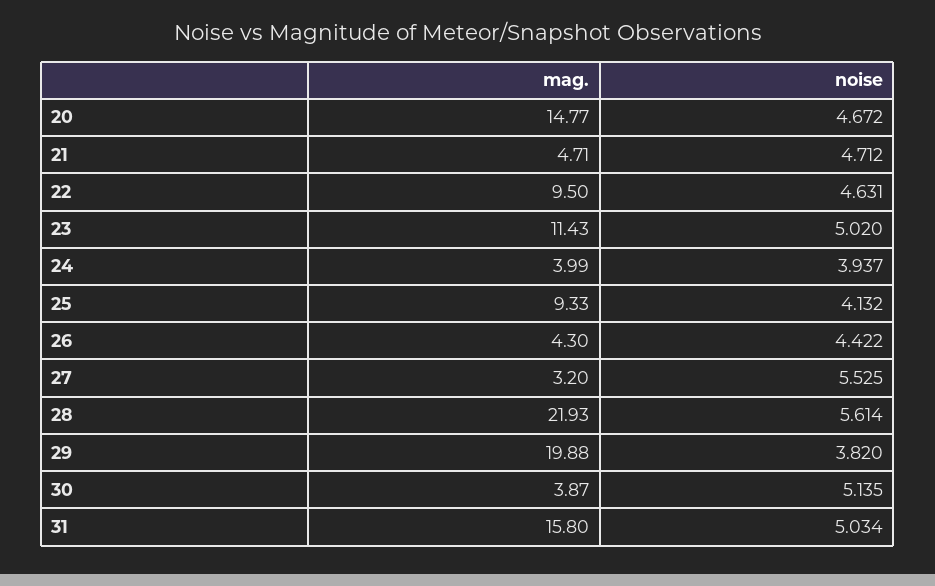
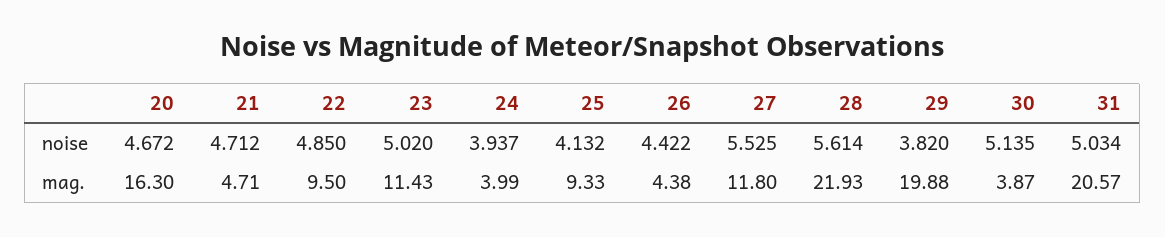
  {
    "mag.": {
-     "20": 14.77,
+     "20": 16.3,
      "21": 4.71,
      "22": 9.5,
      "23": 11.43,
      "24": 3.99,
      "25": 9.33,
-     "26": 4.3,
+     "26": 4.38,
-     "27": 3.2,
+     "27": 11.8,
      "28": 21.93,
      "29": 19.88,
      "30": 3.87,
-     "31": 15.8
+     "31": 20.57
    },
    "noise": {
      "20": 4.672,
      "21": 4.712,
-     "22": 4.631,
+     "22": 4.85,
      "23": 5.02,
      "24": 3.937,
      "25": 4.132,
      "26": 4.422,
      "27": 5.525,
      "28": 5.614,
      "29": 3.82,
      "30": 5.135,
      "31": 5.034
    }
  }

